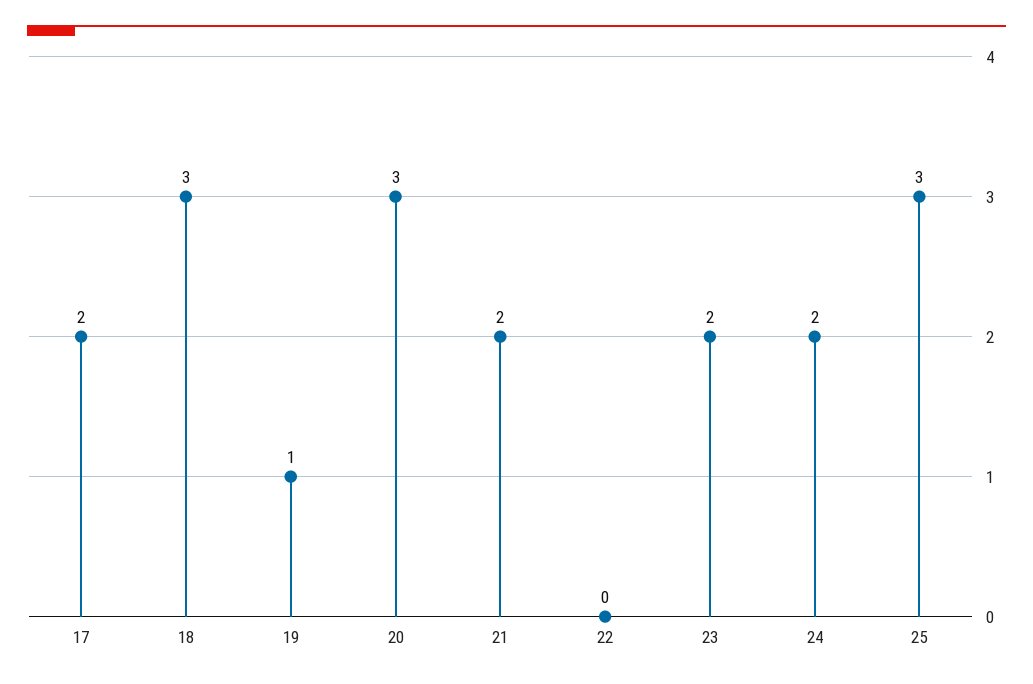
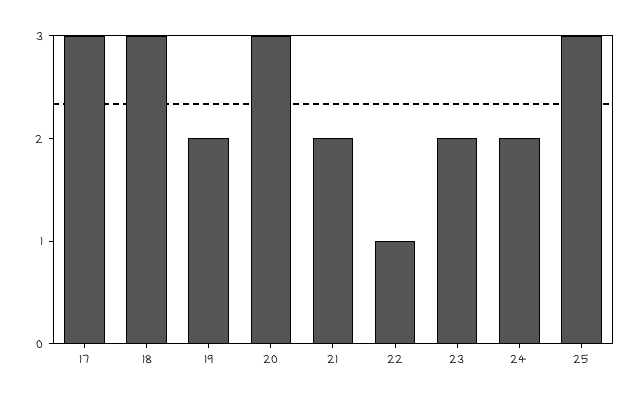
  {
-   "17": 2,
+   "17": 3,
    "18": 3,
-   "19": 1,
+   "19": 2,
    "20": 3,
    "21": 2,
-   "22": 0,
+   "22": 1,
    "23": 2,
    "24": 2,
    "25": 3
  }

